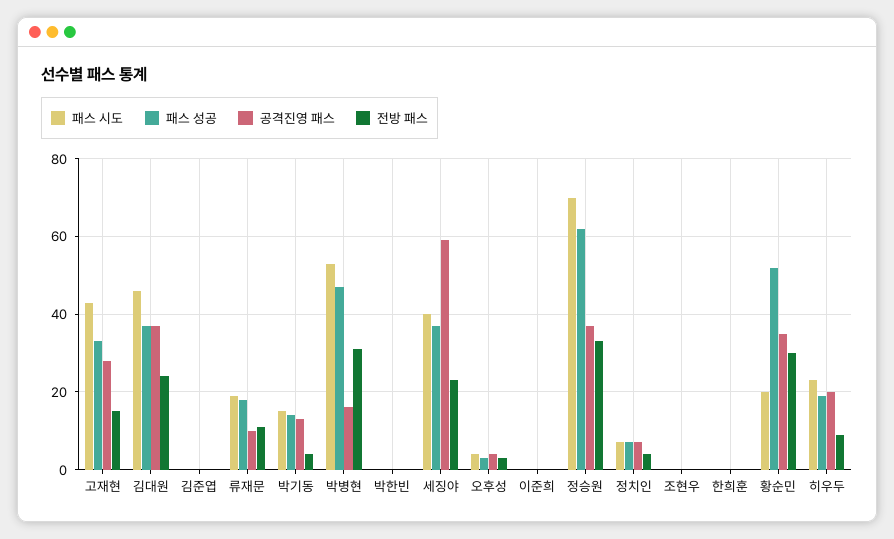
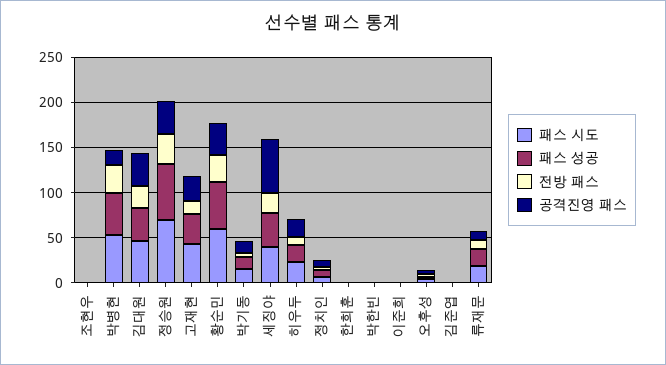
  {
    "패스 시도": {
      "고재현": 45,
      "김대원": 45,
      "김준엽": 0,
      "류재문": 20,
      "박기동": 15,
      "박병현": 55,
      "박한빈": 0,
      "세징야": 40,
      "오후성": 5,
      "이준희": 0,
      "정승원": 70,
      "정치인": 5,
      "조현우": 0,
      "한희훈": 0,
-     "황순민": 20,
+     "황순민": 60,
      "히우두": 25
    },
    "패스 성공": {
      "고재현": 35,
      "김대원": 35,
      "김준엽": 0,
      "류재문": 20,
      "박기동": 15,
      "박병현": 45,
      "박한빈": 0,
      "세징야": 35,
      "오후성": 5,
      "이준희": 0,
      "정승원": 60,
      "정치인": 5,
      "조현우": 0,
      "한희훈": 0,
      "황순민": 50,
      "히우두": 20
    },
    "공격진영 패스": {
      "고재현": 30,
      "김대원": 35,
      "김준엽": 0,
      "류재문": 10,
      "박기동": 15,
      "박병현": 15,
      "박한빈": 0,
      "세징야": 60,
      "오후성": 5,
      "이준희": 0,
      "정승원": 35,
      "정치인": 5,
      "조현우": 0,
      "한희훈": 0,
      "황순민": 35,
      "히우두": 20
    },
    "전방 패스": {
      "고재현": 15,
      "김대원": 25,
      "김준엽": 0,
      "류재문": 10,
      "박기동": 5,
      "박병현": 30,
      "박한빈": 0,
      "세징야": 25,
      "오후성": 5,
      "이준희": 0,
      "정승원": 35,
      "정치인": 5,
      "조현우": 0,
      "한희훈": 0,
      "황순민": 30,
      "히우두": 10
    }
  }

